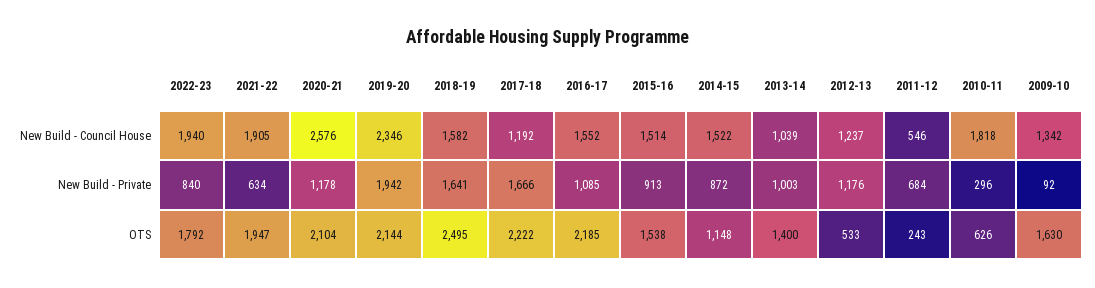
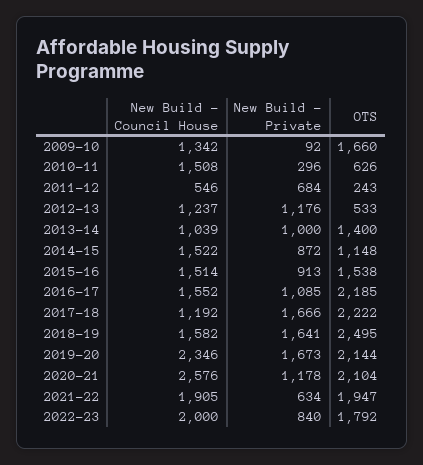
  {
    "2022-23": {
-     "New Build - Council House": 1940,
+     "New Build - Council House": 2000,
      "New Build - Private": 840,
      "OTS": 1792
    },
    "2021-22": {
      "New Build - Council House": 1905,
      "New Build - Private": 634,
      "OTS": 1947
    },
    "2020-21": {
      "New Build - Council House": 2576,
      "New Build - Private": 1178,
      "OTS": 2104
    },
    "2019-20": {
      "New Build - Council House": 2346,
-     "New Build - Private": 1942,
+     "New Build - Private": 1673,
      "OTS": 2144
    },
    "2018-19": {
      "New Build - Council House": 1582,
      "New Build - Private": 1641,
      "OTS": 2495
    },
    "2017-18": {
      "New Build - Council House": 1192,
      "New Build - Private": 1666,
      "OTS": 2222
    },
    "2016-17": {
      "New Build - Council House": 1552,
      "New Build - Private": 1085,
      "OTS": 2185
    },
    "2015-16": {
      "New Build - Council House": 1514,
      "New Build - Private": 913,
      "OTS": 1538
    },
    "2014-15": {
      "New Build - Council House": 1522,
      "New Build - Private": 872,
      "OTS": 1148
    },
    "2013-14": {
      "New Build - Council House": 1039,
-     "New Build - Private": 1003,
+     "New Build - Private": 1000,
      "OTS": 1400
    },
    "2012-13": {
      "New Build - Council House": 1237,
      "New Build - Private": 1176,
      "OTS": 533
    },
    "2011-12": {
      "New Build - Council House": 546,
      "New Build - Private": 684,
      "OTS": 243
    },
    "2010-11": {
-     "New Build - Council House": 1818,
+     "New Build - Council House": 1508,
      "New Build - Private": 296,
      "OTS": 626
    },
    "2009-10": {
      "New Build - Council House": 1342,
      "New Build - Private": 92,
-     "OTS": 1630
+     "OTS": 1660
    }
  }

